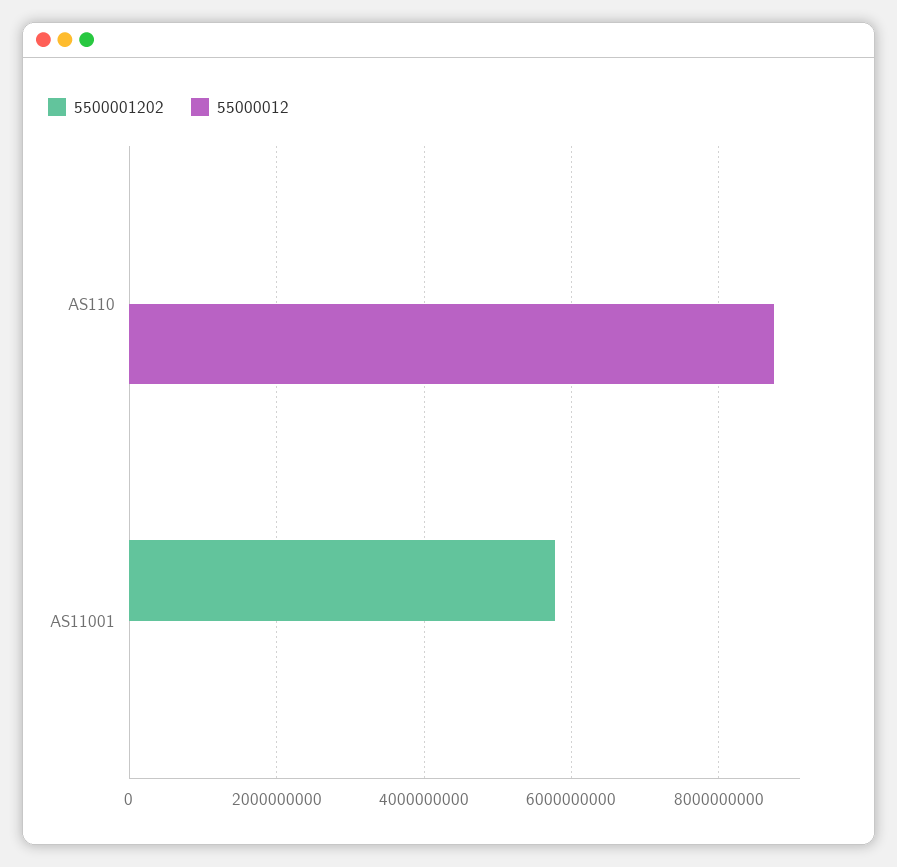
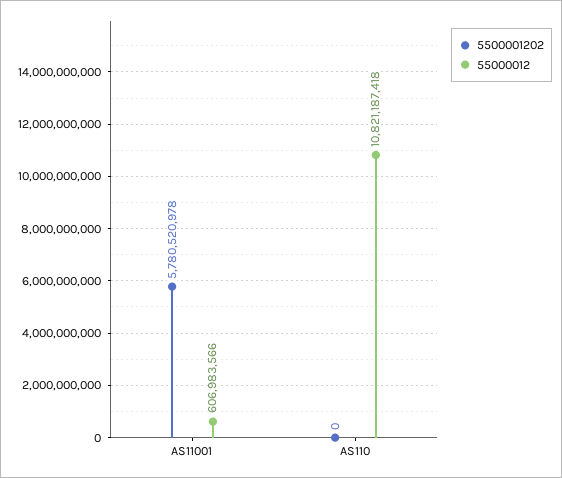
  {
    "5500001202": {
      "AS110": 0,
      "AS11001": 5780520978
    },
    "55000012": {
-     "AS110": 8800000000,
+     "AS110": 10821187418,
-     "AS11001": 0
+     "AS11001": 606983566
    }
  }

